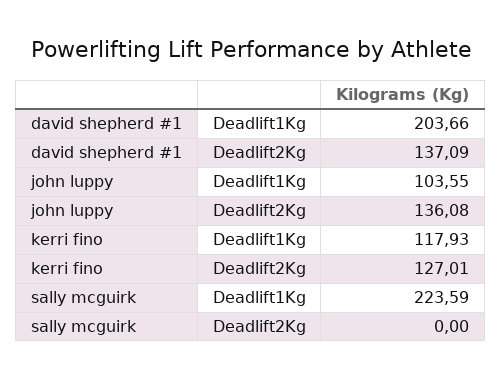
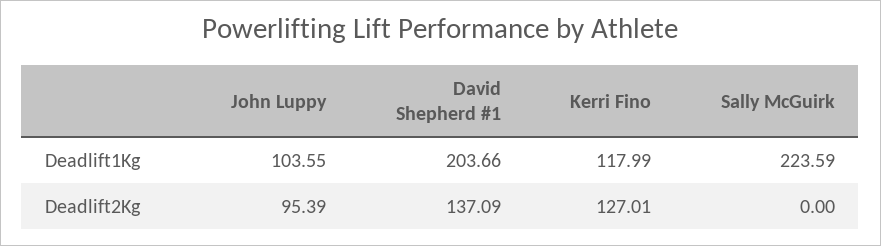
  {
    "david shepherd #1": {
      "Deadlift1Kg": 203.66,
      "Deadlift2Kg": 137.09
    },
    "john luppy": {
      "Deadlift1Kg": 103.55,
-     "Deadlift2Kg": 136.08
+     "Deadlift2Kg": 95.39
    },
    "kerri fino": {
-     "Deadlift1Kg": 117.93,
+     "Deadlift1Kg": 117.99,
      "Deadlift2Kg": 127.01
    },
    "sally mcguirk": {
      "Deadlift1Kg": 223.59,
      "Deadlift2Kg": 0
    }
  }

